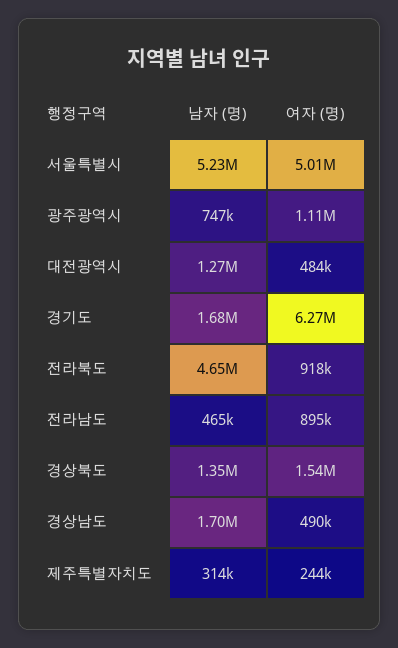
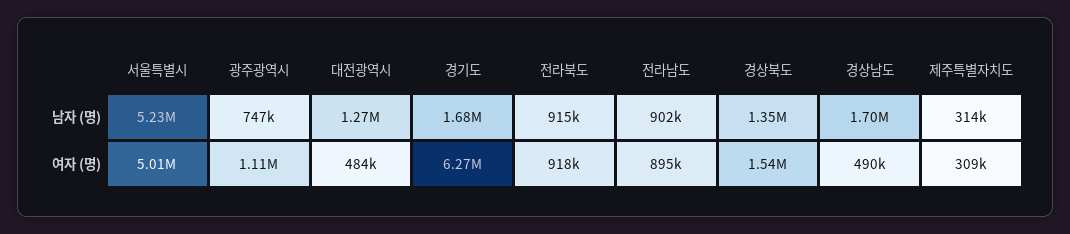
  {
    "남자 (명)": {
      "서울특별시": 5230000,
      "광주광역시": 747000,
      "대전광역시": 1270000,
      "경기도": 1680000,
-     "전라북도": 4650000,
+     "전라북도": 915000,
-     "전라남도": 465000,
+     "전라남도": 902000,
      "경상북도": 1350000,
      "경상남도": 1700000,
      "제주특별자치도": 314000
    },
    "여자 (명)": {
      "서울특별시": 5010000,
      "광주광역시": 1110000,
      "대전광역시": 484000,
      "경기도": 6270000,
      "전라북도": 918000,
      "전라남도": 895000,
      "경상북도": 1540000,
      "경상남도": 490000,
-     "제주특별자치도": 244000
+     "제주특별자치도": 309000
    }
  }

